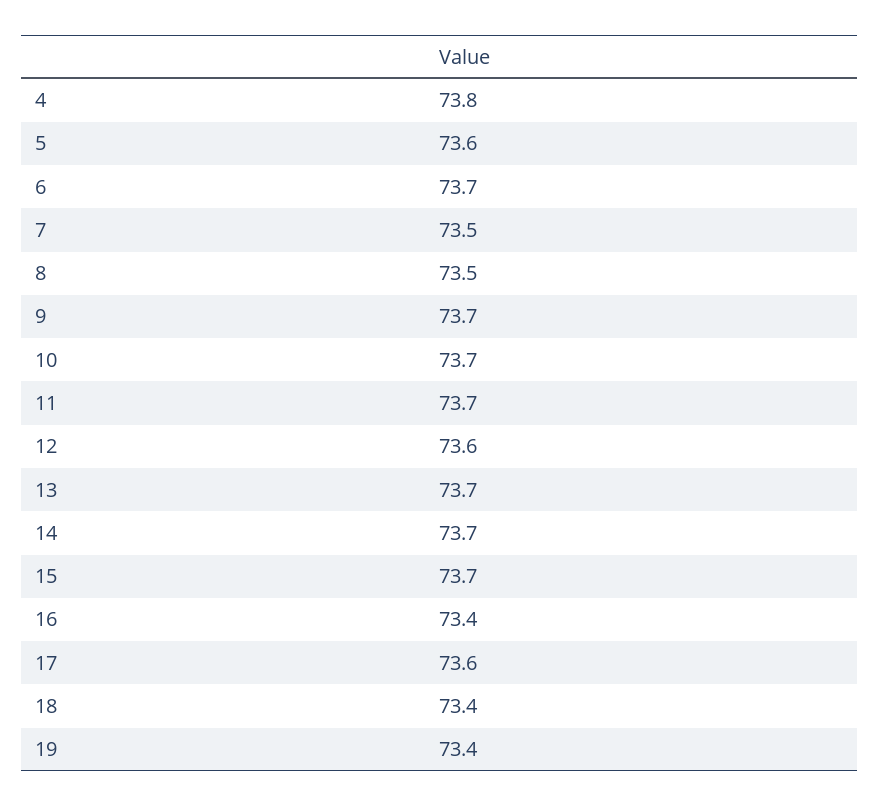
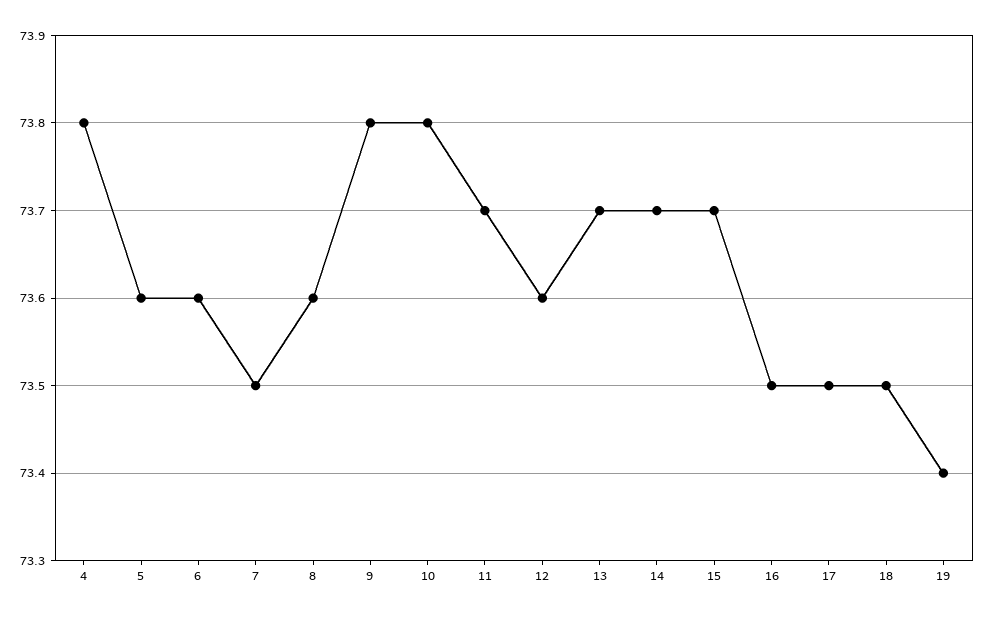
  {
    "4": 73.8,
    "5": 73.6,
-   "6": 73.7,
+   "6": 73.6,
    "7": 73.5,
-   "8": 73.5,
+   "8": 73.6,
-   "9": 73.7,
+   "9": 73.8,
-   "10": 73.7,
+   "10": 73.8,
    "11": 73.7,
    "12": 73.6,
    "13": 73.7,
    "14": 73.7,
    "15": 73.7,
-   "16": 73.4,
+   "16": 73.5,
-   "17": 73.6,
+   "17": 73.5,
-   "18": 73.4,
+   "18": 73.5,
    "19": 73.4
  }

